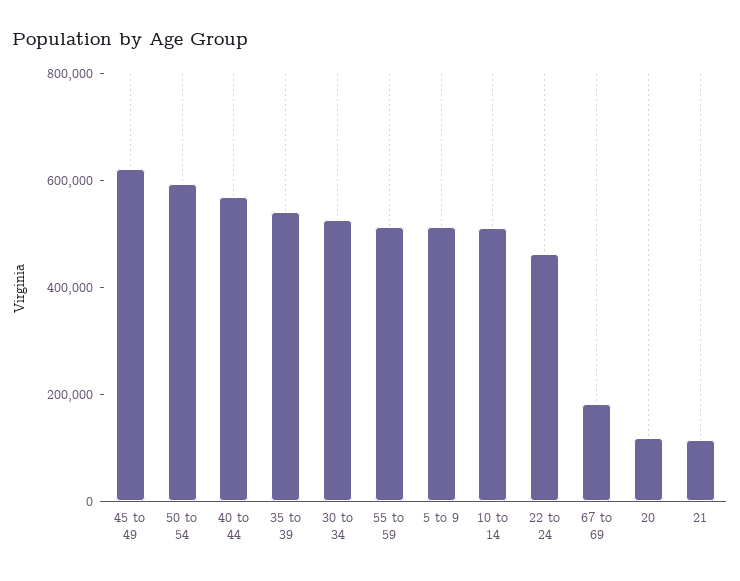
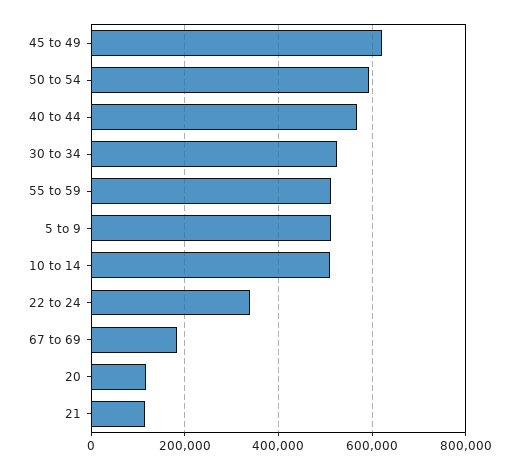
  {
    "45 to 49": 620000,
    "50 to 54": 600000,
    "40 to 44": 560000,
-   "35 to 39": 550000,
    "30 to 34": 520000,
    "55 to 59": 520000,
    "5 to 9": 520000,
    "10 to 14": 520000,
-   "22 to 24": 450000,
+   "22 to 24": 340000,
    "67 to 69": 180000,
    "20": 120000,
    "21": 120000
  }

